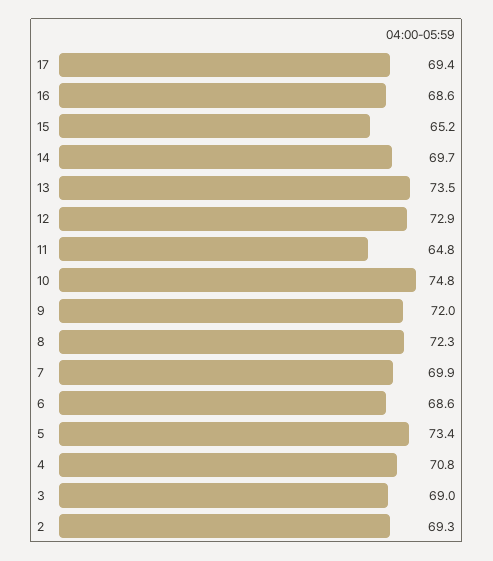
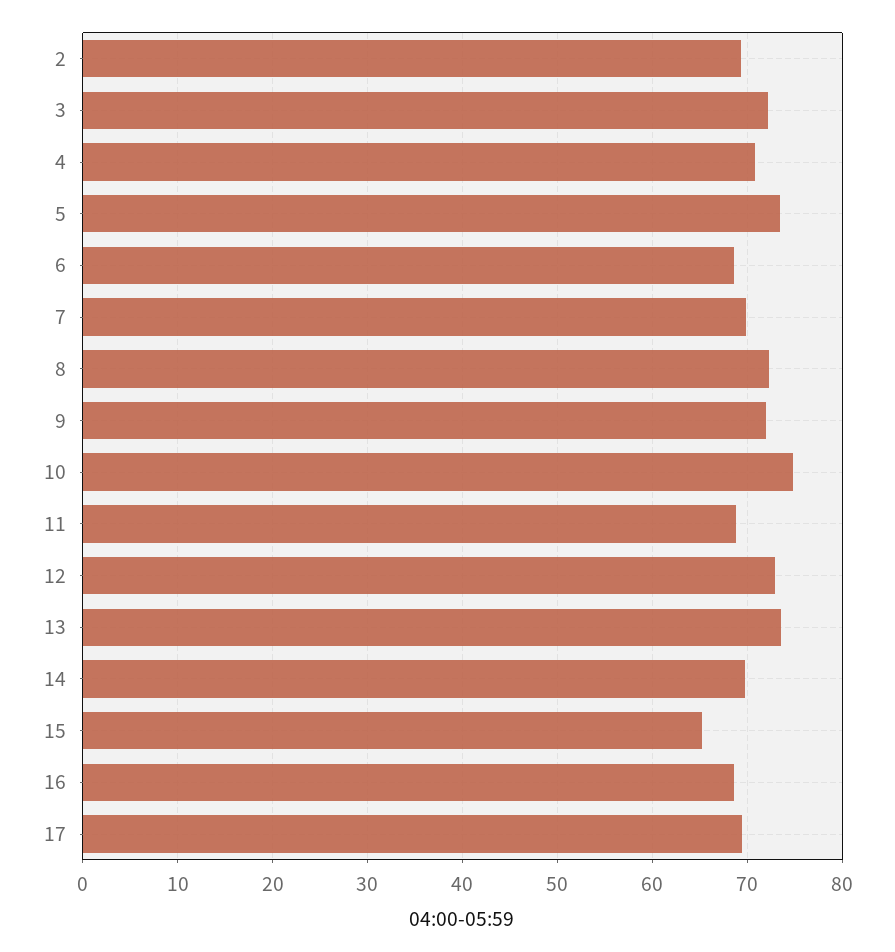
  {
    "17": 69.4,
    "16": 68.6,
    "15": 65.2,
    "14": 69.7,
    "13": 73.5,
    "12": 72.9,
-   "11": 64.8,
+   "11": 69,
    "10": 74.8,
    "9": 72,
    "8": 72.3,
    "7": 69.9,
    "6": 68.6,
    "5": 73.4,
    "4": 70.8,
-   "3": 69,
+   "3": 72,
    "2": 69.3
  }

